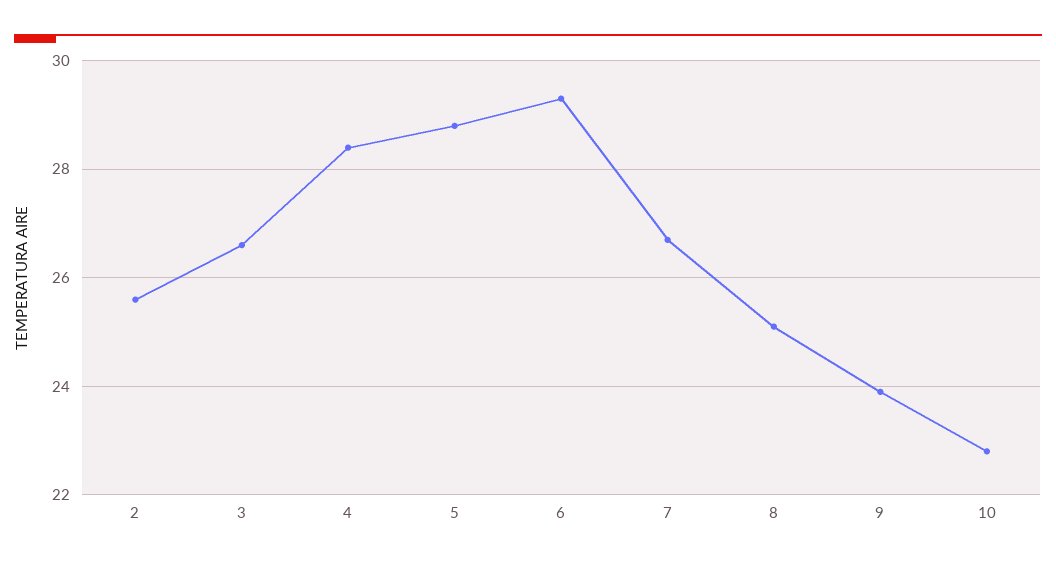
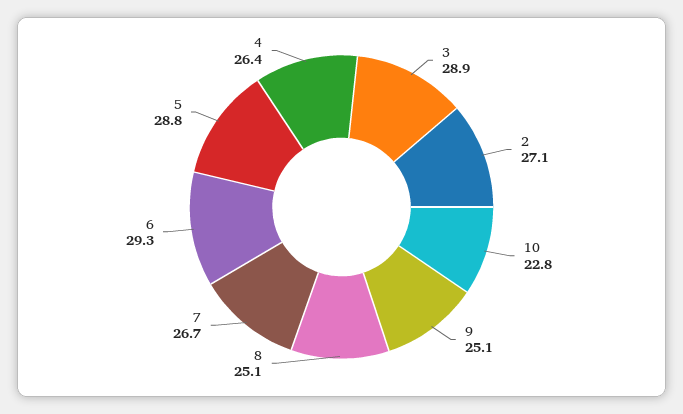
  {
-   "2": 25.5,
+   "2": 27.1,
-   "3": 26.5,
+   "3": 28.9,
-   "4": 28.5,
+   "4": 26.4,
    "5": 28.8,
    "6": 29.3,
    "7": 26.7,
    "8": 25.1,
-   "9": 24,
+   "9": 25.1,
    "10": 22.8
  }

